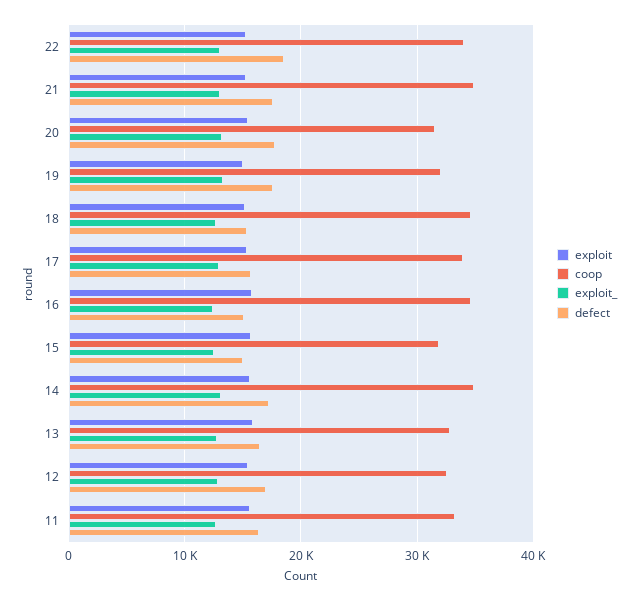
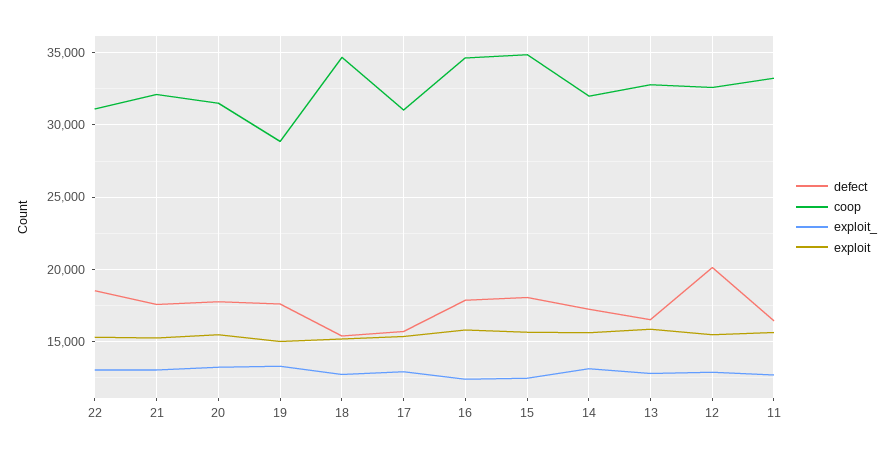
  {
    "exploit": {
      "22": 15500,
      "21": 15500,
      "20": 15500,
      "19": 15000,
      "18": 15000,
      "17": 15500,
      "16": 16000,
      "15": 15500,
      "14": 15500,
      "13": 16000,
      "12": 15500,
      "11": 15500
    },
    "coop": {
-     "22": 34000,
+     "22": 31000,
-     "21": 35000,
+     "21": 32000,
      "20": 31500,
-     "19": 32000,
+     "19": 29000,
      "18": 34500,
-     "17": 34000,
+     "17": 31000,
      "16": 34500,
-     "15": 32000,
+     "15": 35000,
-     "14": 35000,
+     "14": 32000,
      "13": 33000,
      "12": 32500,
      "11": 33000
    },
    "exploit_": {
      "22": 13000,
      "21": 13000,
      "20": 13000,
      "19": 13500,
      "18": 12500,
      "17": 13000,
      "16": 12500,
      "15": 12500,
      "14": 13000,
      "13": 13000,
      "12": 13000,
      "11": 12500
    },
    "defect": {
      "22": 18500,
      "21": 17500,
      "20": 18000,
      "19": 17500,
      "18": 15500,
      "17": 15500,
-     "16": 15000,
+     "16": 18000,
-     "15": 15000,
+     "15": 18000,
      "14": 17000,
      "13": 16500,
-     "12": 17000,
+     "12": 20000,
      "11": 16500
    }
  }

